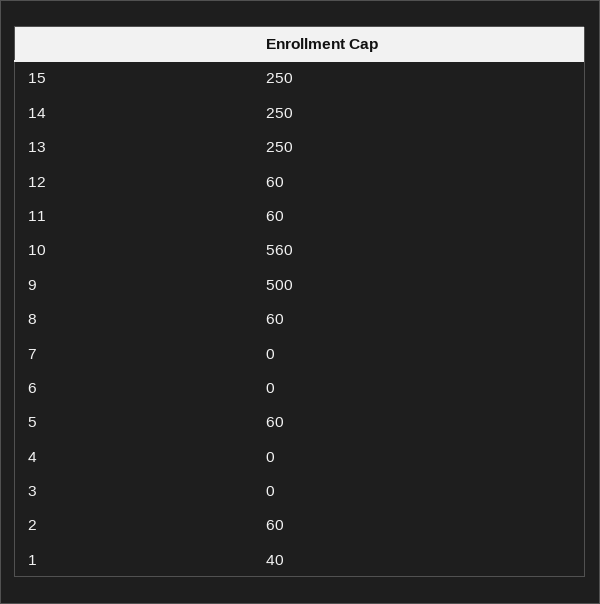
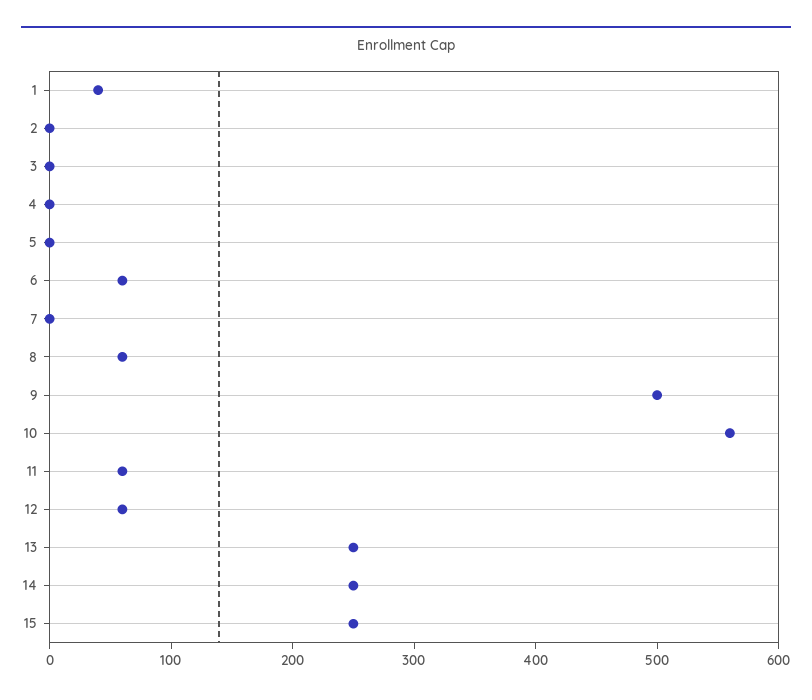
  {
    "15": 250,
    "14": 250,
    "13": 250,
    "12": 60,
    "11": 60,
    "10": 560,
    "9": 500,
    "8": 60,
    "7": 0,
-   "6": 0,
+   "6": 60,
-   "5": 60,
+   "5": 0,
    "4": 0,
    "3": 0,
-   "2": 60,
+   "2": 0,
    "1": 40
  }

